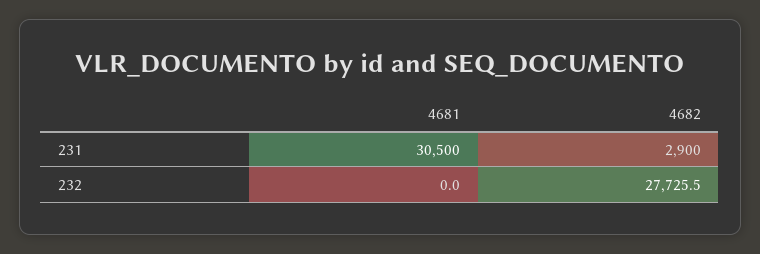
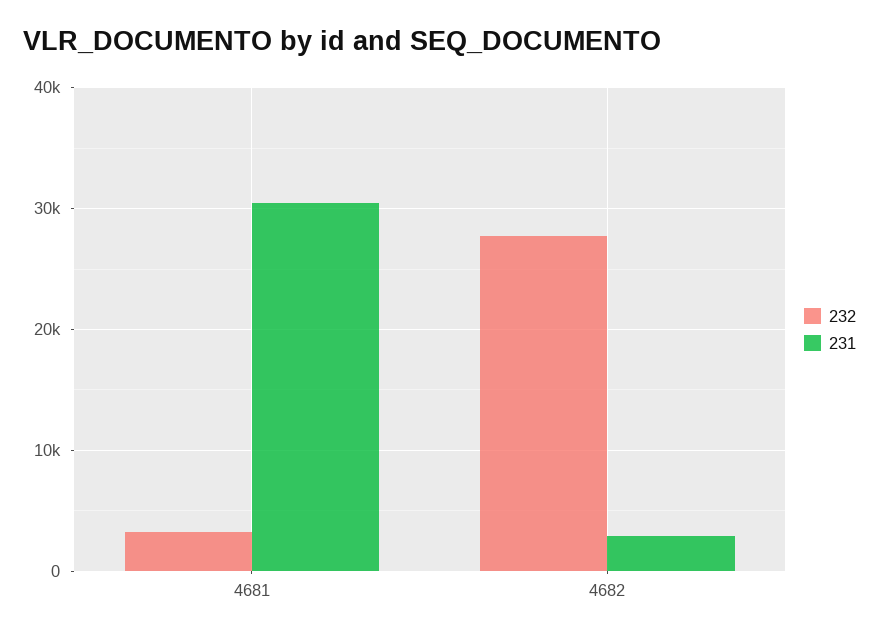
  {
    "231": {
      "4681": 30500,
      "4682": 2900
    },
    "232": {
-     "4681": 0,
+     "4681": 3000,
      "4682": 27725.5
    }
  }

